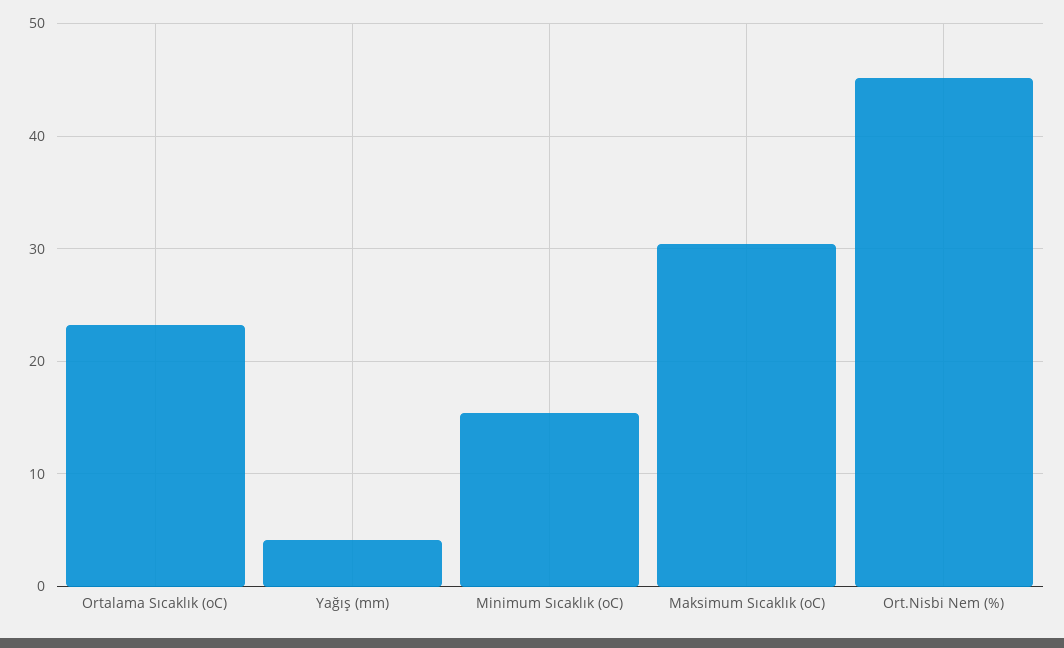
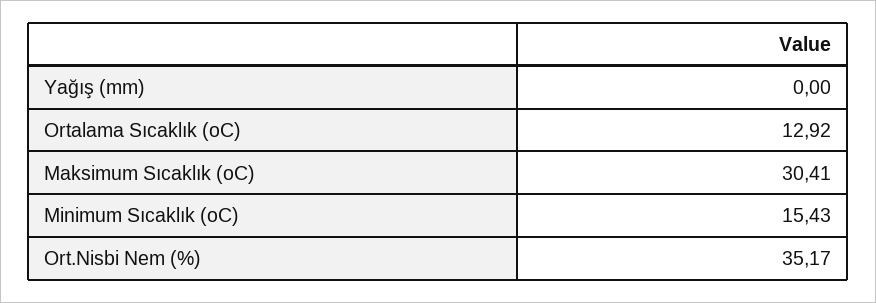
  {
-   "Ortalama Sıcaklık (oC)": 23,
+   "Ortalama Sıcaklık (oC)": 12.92,
-   "Yağış (mm)": 4,
+   "Yağış (mm)": 0,
    "Minimum Sıcaklık (oC)": 15.43,
    "Maksimum Sıcaklık (oC)": 30.41,
-   "Ort.Nisbi Nem (%)": 45
+   "Ort.Nisbi Nem (%)": 35.17
  }

